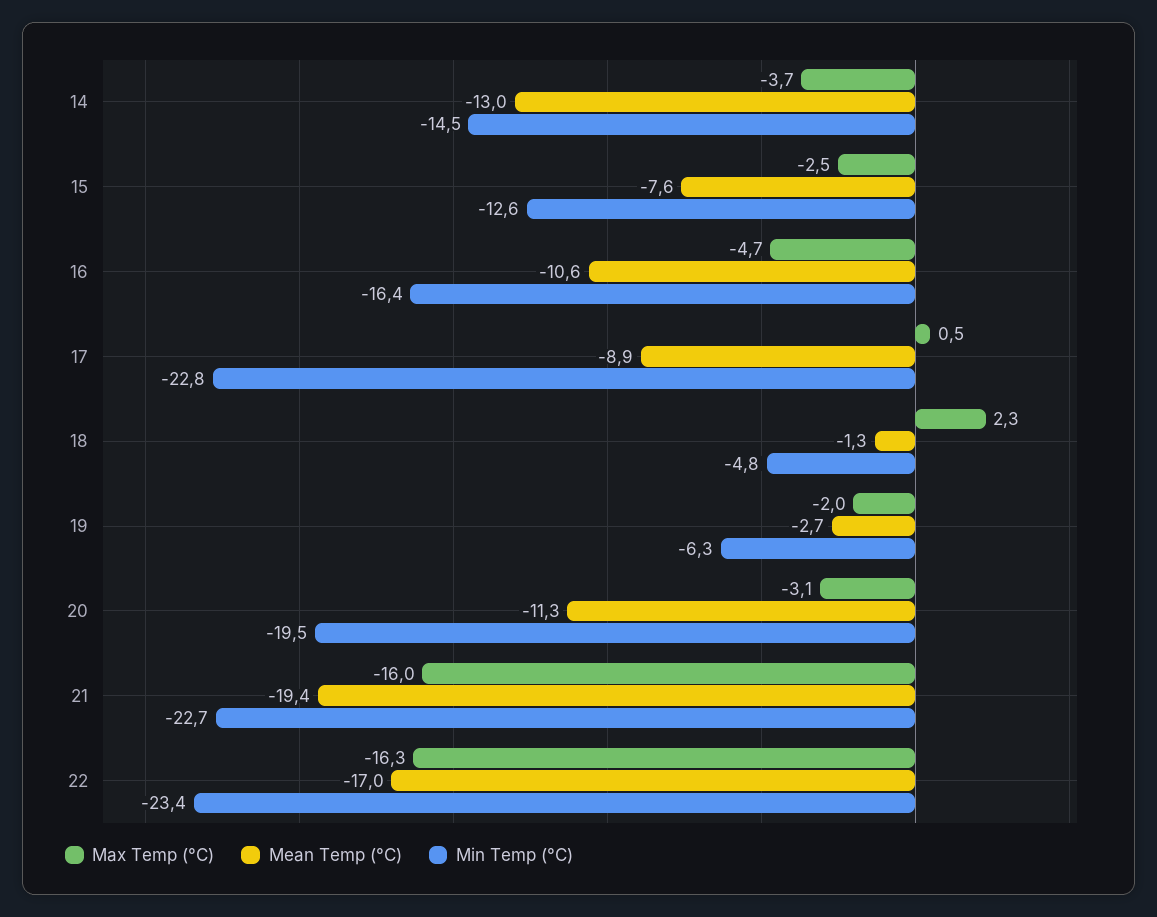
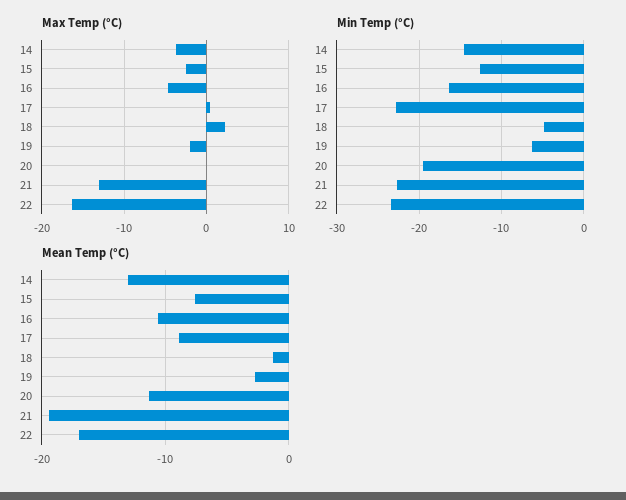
  {
    "Max Temp (°C)": {
      "14": -3.7,
      "15": -2.5,
      "16": -4.7,
      "17": 0.5,
      "18": 2.3,
      "19": -2,
-     "20": -3.1,
+     "20": 0,
-     "21": -16,
+     "21": -13,
      "22": -16.3
    },
    "Mean Temp (°C)": {
      "14": -13,
      "15": -7.6,
      "16": -10.6,
      "17": -8.9,
      "18": -1.3,
      "19": -2.7,
      "20": -11.3,
      "21": -19.4,
      "22": -17
    },
    "Min Temp (°C)": {
      "14": -14.5,
      "15": -12.6,
      "16": -16.4,
      "17": -22.8,
      "18": -4.8,
      "19": -6.3,
      "20": -19.5,
      "21": -22.7,
      "22": -23.4
    }
  }

